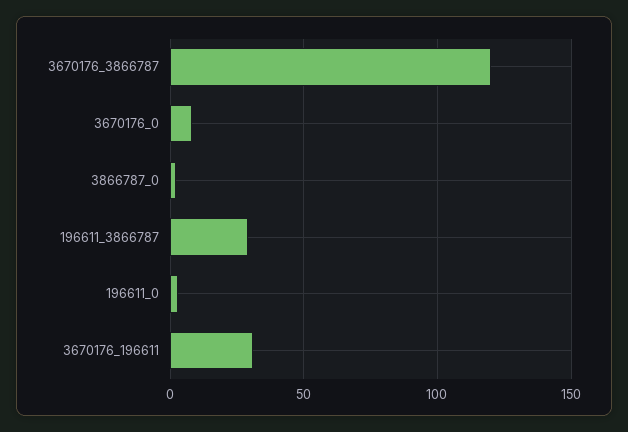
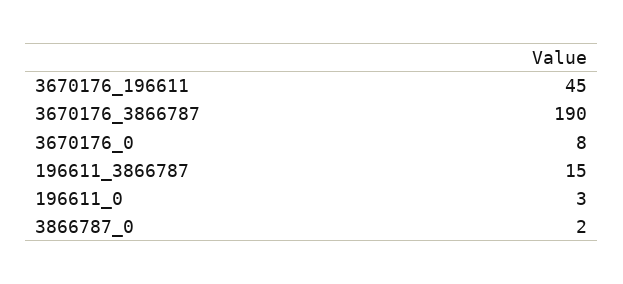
  {
-   "3670176_3866787": 120,
+   "3670176_3866787": 190,
    "3670176_0": 8,
    "3866787_0": 2,
-   "196611_3866787": 30,
+   "196611_3866787": 15,
    "196611_0": 3,
-   "3670176_196611": 30
+   "3670176_196611": 45
  }

